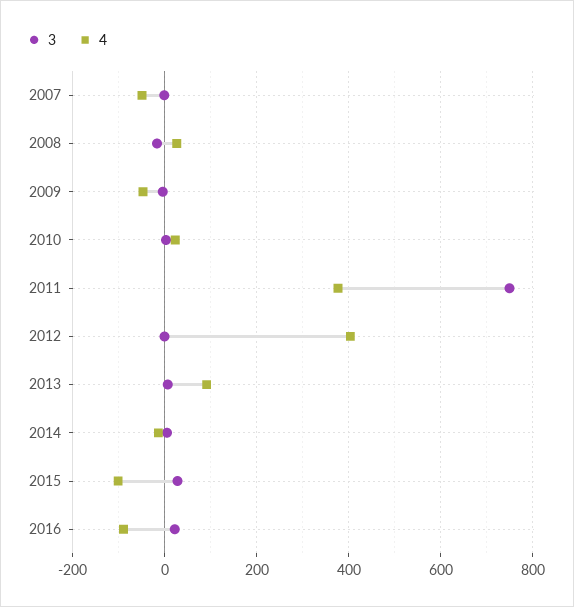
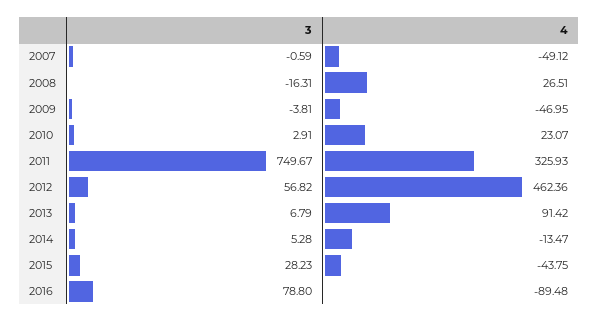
  {
    "3": {
      "2007": -0.59,
      "2008": -16.31,
      "2009": -3.81,
      "2010": 2.91,
      "2011": 749.67,
-     "2012": 0,
+     "2012": 56.82,
      "2013": 6.79,
      "2014": 5.28,
      "2015": 28.23,
-     "2016": 20
+     "2016": 78.8
    },
    "4": {
      "2007": -49.12,
      "2008": 26.51,
      "2009": -46.95,
      "2010": 23.07,
-     "2011": 380,
+     "2011": 325.93,
-     "2012": 400,
+     "2012": 462.36,
      "2013": 91.42,
      "2014": -13.47,
-     "2015": -100,
+     "2015": -43.75,
      "2016": -89.48
    }
  }

